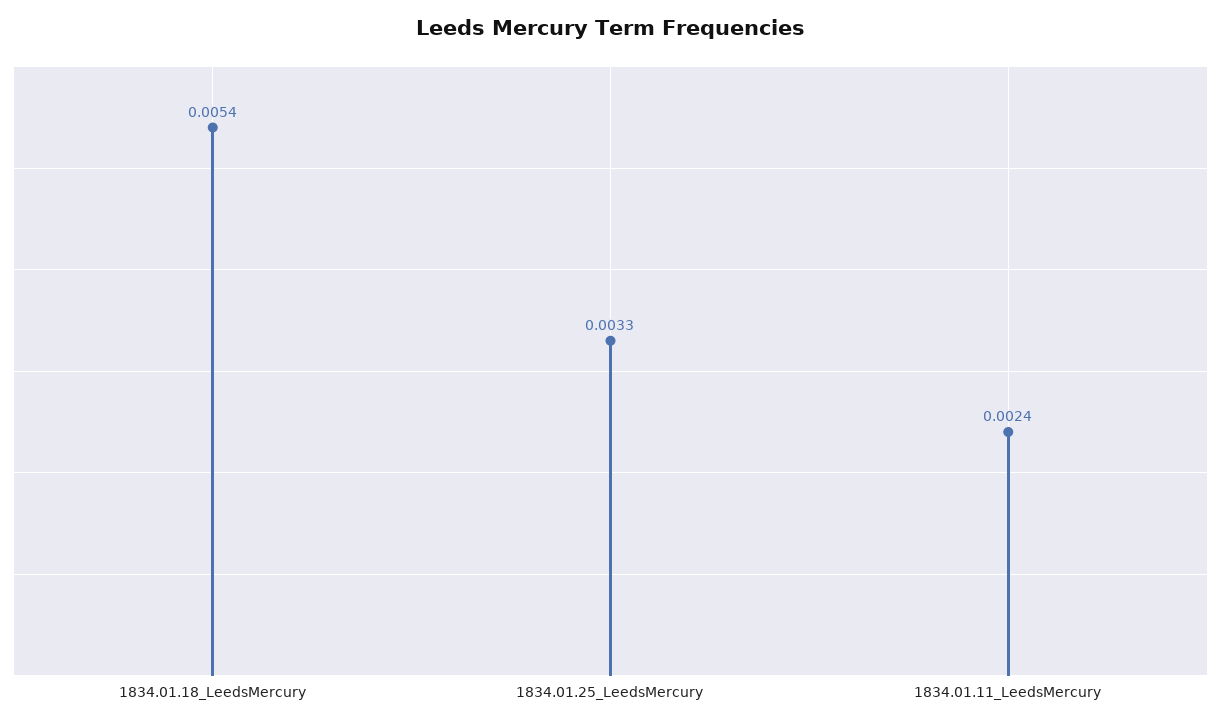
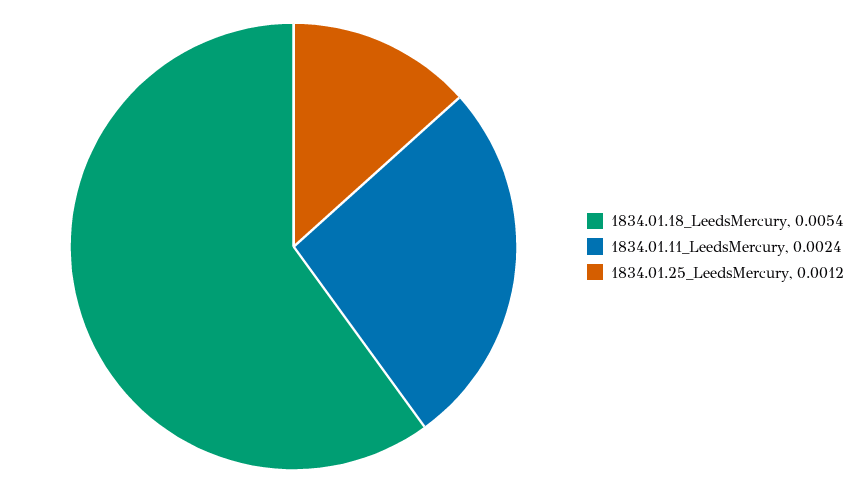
  {
    "1834.01.18_LeedsMercury": 0.0054,
-   "1834.01.25_LeedsMercury": 0.0033,
+   "1834.01.25_LeedsMercury": 0.0012,
    "1834.01.11_LeedsMercury": 0.0024
  }

